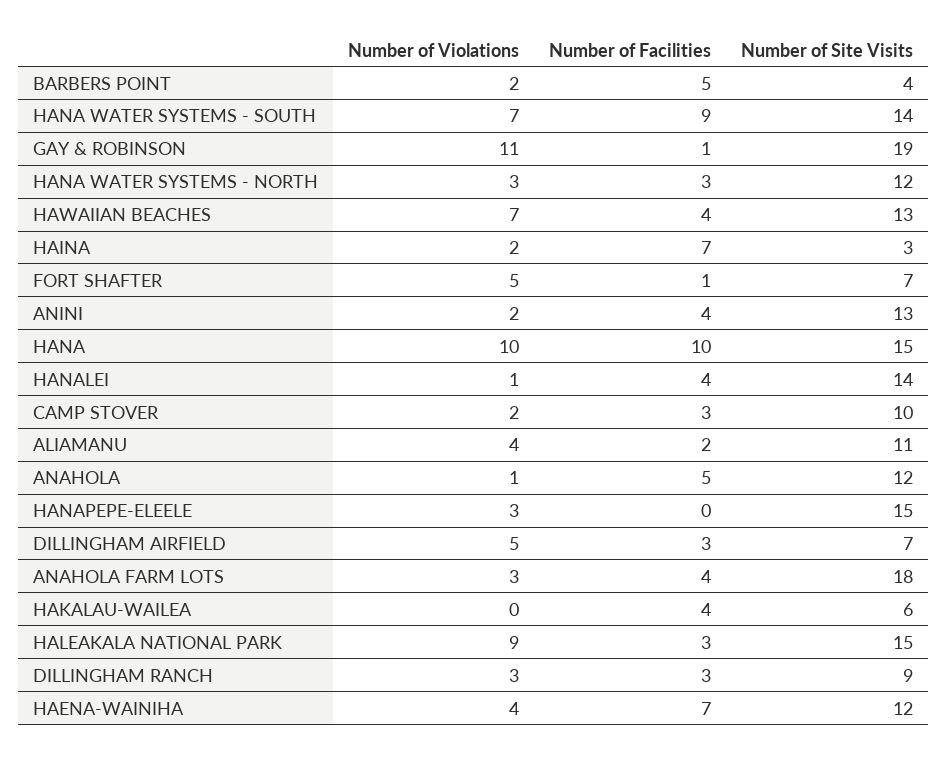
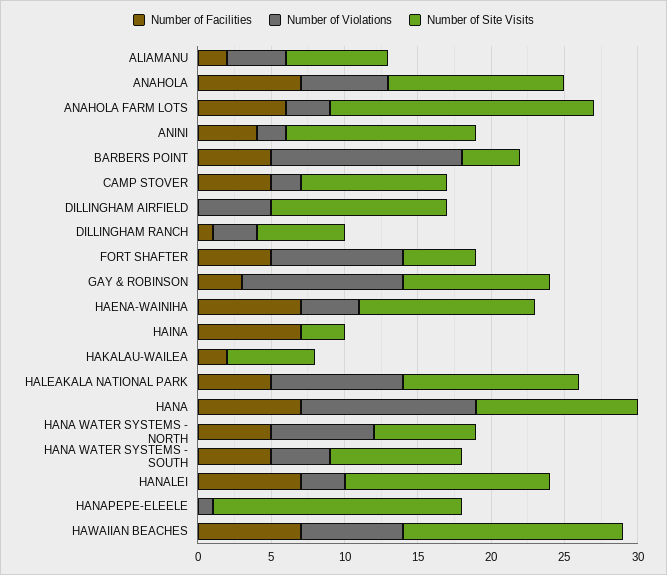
  {
    "Number of Violations": {
-     "BARBERS POINT": 2,
+     "BARBERS POINT": 13,
-     "HANA WATER SYSTEMS - SOUTH": 7,
+     "HANA WATER SYSTEMS - SOUTH": 4,
      "GAY & ROBINSON": 11,
-     "HANA WATER SYSTEMS - NORTH": 3,
+     "HANA WATER SYSTEMS - NORTH": 7,
      "HAWAIIAN BEACHES": 7,
-     "HAINA": 2,
+     "HAINA": 0,
-     "FORT SHAFTER": 5,
+     "FORT SHAFTER": 9,
      "ANINI": 2,
-     "HANA": 10,
+     "HANA": 12,
-     "HANALEI": 1,
+     "HANALEI": 3,
      "CAMP STOVER": 2,
      "ALIAMANU": 4,
-     "ANAHOLA": 1,
+     "ANAHOLA": 6,
-     "HANAPEPE-ELEELE": 3,
+     "HANAPEPE-ELEELE": 1,
      "DILLINGHAM AIRFIELD": 5,
      "ANAHOLA FARM LOTS": 3,
      "HAKALAU-WAILEA": 0,
      "HALEAKALA NATIONAL PARK": 9,
      "DILLINGHAM RANCH": 3,
      "HAENA-WAINIHA": 4
    },
    "Number of Facilities": {
      "BARBERS POINT": 5,
-     "HANA WATER SYSTEMS - SOUTH": 9,
+     "HANA WATER SYSTEMS - SOUTH": 5,
-     "GAY & ROBINSON": 1,
+     "GAY & ROBINSON": 3,
-     "HANA WATER SYSTEMS - NORTH": 3,
+     "HANA WATER SYSTEMS - NORTH": 5,
-     "HAWAIIAN BEACHES": 4,
+     "HAWAIIAN BEACHES": 7,
      "HAINA": 7,
-     "FORT SHAFTER": 1,
+     "FORT SHAFTER": 5,
      "ANINI": 4,
-     "HANA": 10,
+     "HANA": 7,
-     "HANALEI": 4,
+     "HANALEI": 7,
-     "CAMP STOVER": 3,
+     "CAMP STOVER": 5,
      "ALIAMANU": 2,
-     "ANAHOLA": 5,
+     "ANAHOLA": 7,
      "HANAPEPE-ELEELE": 0,
-     "DILLINGHAM AIRFIELD": 3,
+     "DILLINGHAM AIRFIELD": 0,
-     "ANAHOLA FARM LOTS": 4,
+     "ANAHOLA FARM LOTS": 6,
-     "HAKALAU-WAILEA": 4,
+     "HAKALAU-WAILEA": 2,
-     "HALEAKALA NATIONAL PARK": 3,
+     "HALEAKALA NATIONAL PARK": 5,
-     "DILLINGHAM RANCH": 3,
+     "DILLINGHAM RANCH": 1,
      "HAENA-WAINIHA": 7
    },
    "Number of Site Visits": {
      "BARBERS POINT": 4,
-     "HANA WATER SYSTEMS - SOUTH": 14,
+     "HANA WATER SYSTEMS - SOUTH": 9,
-     "GAY & ROBINSON": 19,
+     "GAY & ROBINSON": 10,
-     "HANA WATER SYSTEMS - NORTH": 12,
+     "HANA WATER SYSTEMS - NORTH": 7,
-     "HAWAIIAN BEACHES": 13,
+     "HAWAIIAN BEACHES": 15,
      "HAINA": 3,
-     "FORT SHAFTER": 7,
+     "FORT SHAFTER": 5,
      "ANINI": 13,
-     "HANA": 15,
+     "HANA": 11,
      "HANALEI": 14,
      "CAMP STOVER": 10,
-     "ALIAMANU": 11,
+     "ALIAMANU": 7,
      "ANAHOLA": 12,
-     "HANAPEPE-ELEELE": 15,
+     "HANAPEPE-ELEELE": 17,
-     "DILLINGHAM AIRFIELD": 7,
+     "DILLINGHAM AIRFIELD": 12,
      "ANAHOLA FARM LOTS": 18,
      "HAKALAU-WAILEA": 6,
-     "HALEAKALA NATIONAL PARK": 15,
+     "HALEAKALA NATIONAL PARK": 12,
-     "DILLINGHAM RANCH": 9,
+     "DILLINGHAM RANCH": 6,
      "HAENA-WAINIHA": 12
    }
  }

